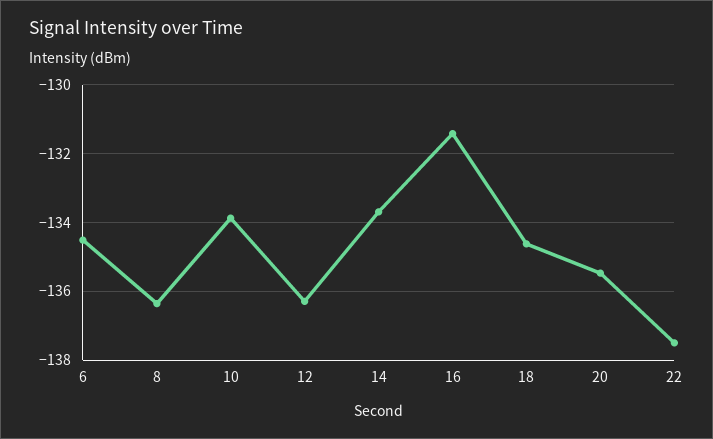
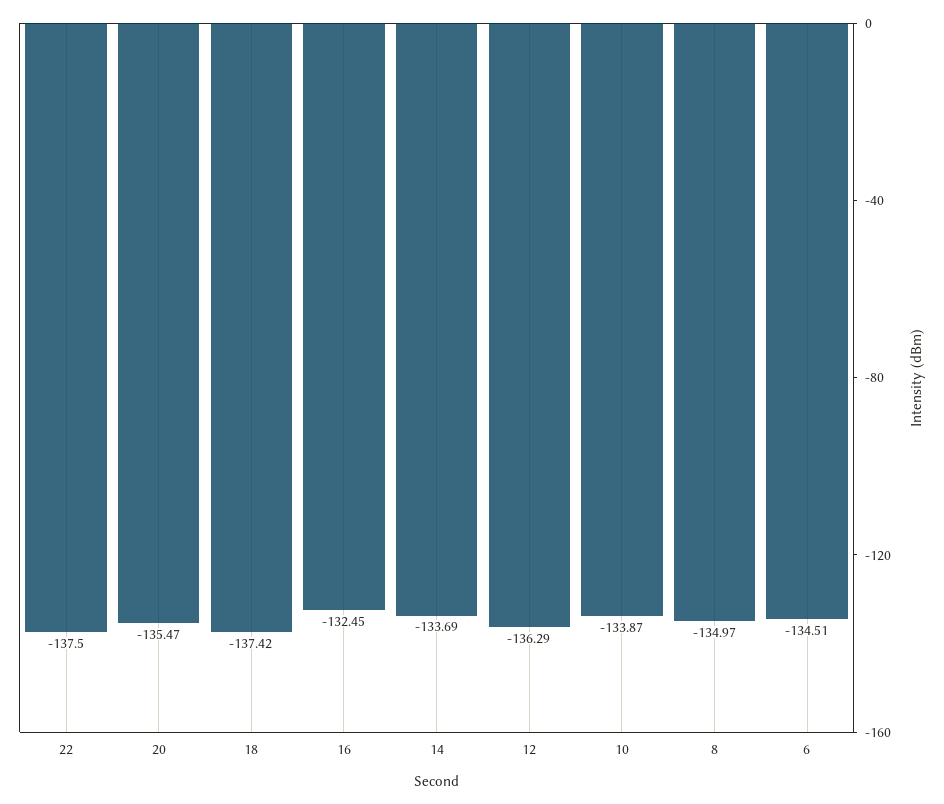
  {
    "6": -134.51,
-   "8": -136.4,
+   "8": -134.97,
    "10": -133.87,
    "12": -136.29,
    "14": -133.69,
-   "16": -131.4,
+   "16": -132.45,
-   "18": -134.6,
+   "18": -137.42,
    "20": -135.47,
    "22": -137.5
  }

